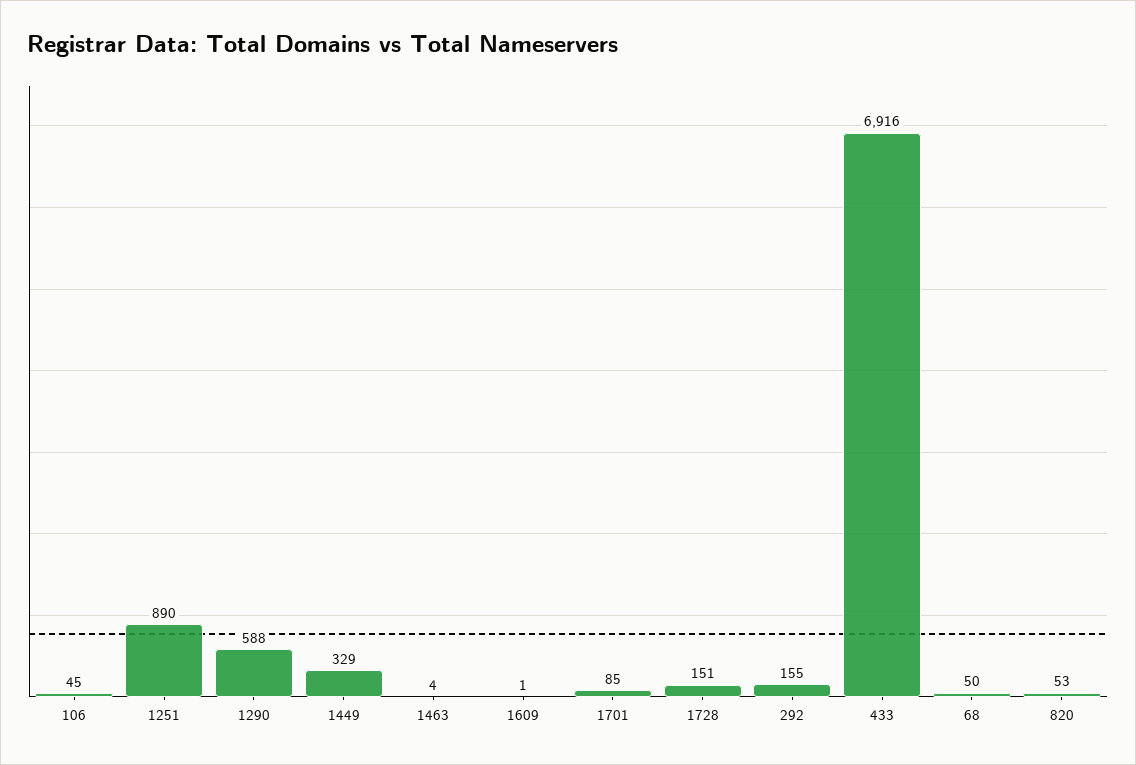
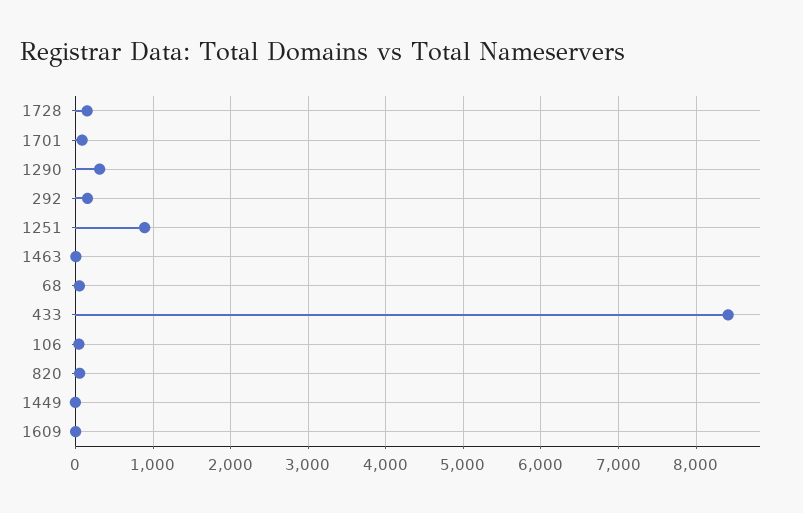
  {
    "106": 45,
    "1251": 890,
-   "1290": 588,
+   "1290": 300,
-   "1449": 329,
+   "1449": 0,
    "1463": 4,
    "1609": 1,
    "1701": 85,
    "1728": 151,
    "292": 155,
-   "433": 6916,
+   "433": 8400,
    "68": 50,
    "820": 53
  }

